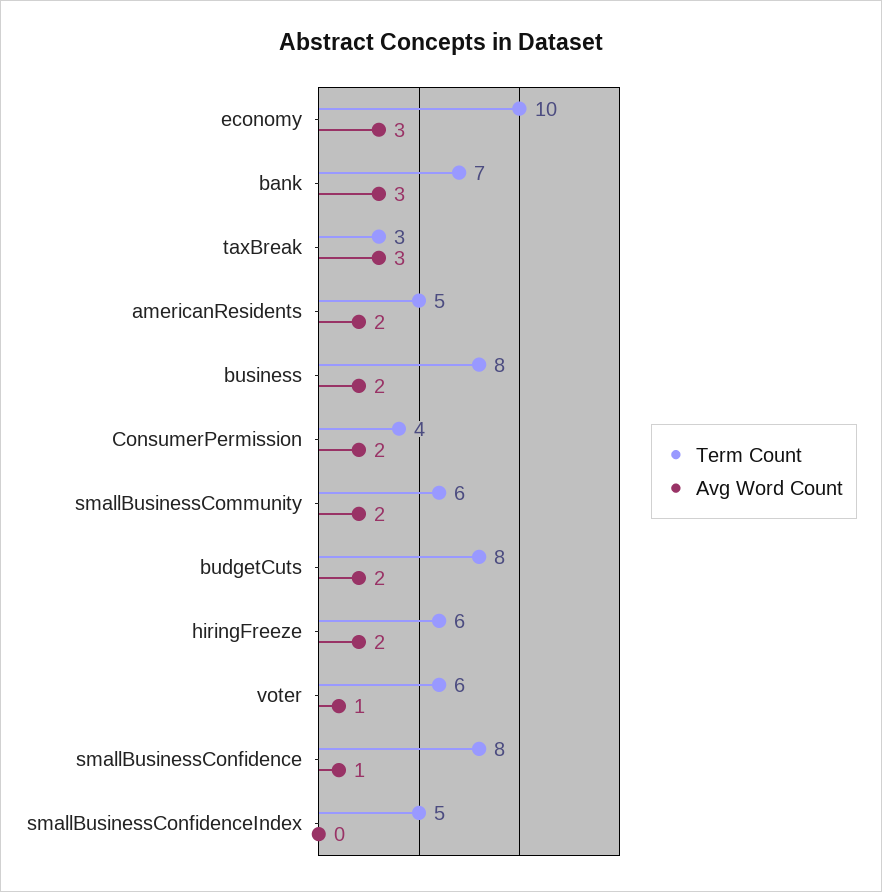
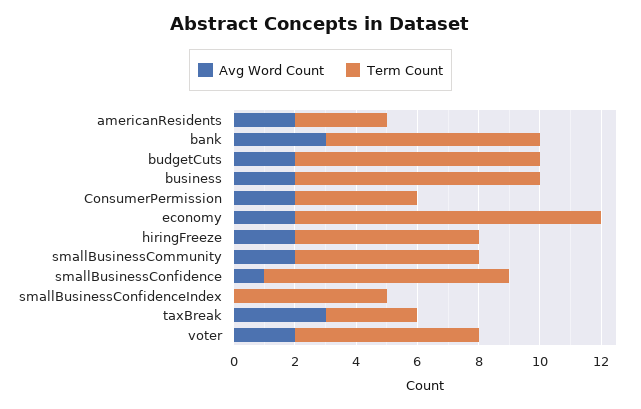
  {
    "Term Count": {
      "economy": 10,
      "bank": 7,
      "taxBreak": 3,
-     "americanResidents": 5,
+     "americanResidents": 3,
      "business": 8,
      "ConsumerPermission": 4,
      "smallBusinessCommunity": 6,
      "budgetCuts": 8,
      "hiringFreeze": 6,
      "voter": 6,
      "smallBusinessConfidence": 8,
      "smallBusinessConfidenceIndex": 5
    },
    "Avg Word Count": {
-     "economy": 3,
+     "economy": 2,
      "bank": 3,
      "taxBreak": 3,
      "americanResidents": 2,
      "business": 2,
      "ConsumerPermission": 2,
      "smallBusinessCommunity": 2,
      "budgetCuts": 2,
      "hiringFreeze": 2,
-     "voter": 1,
+     "voter": 2,
      "smallBusinessConfidence": 1,
      "smallBusinessConfidenceIndex": 0
    }
  }

